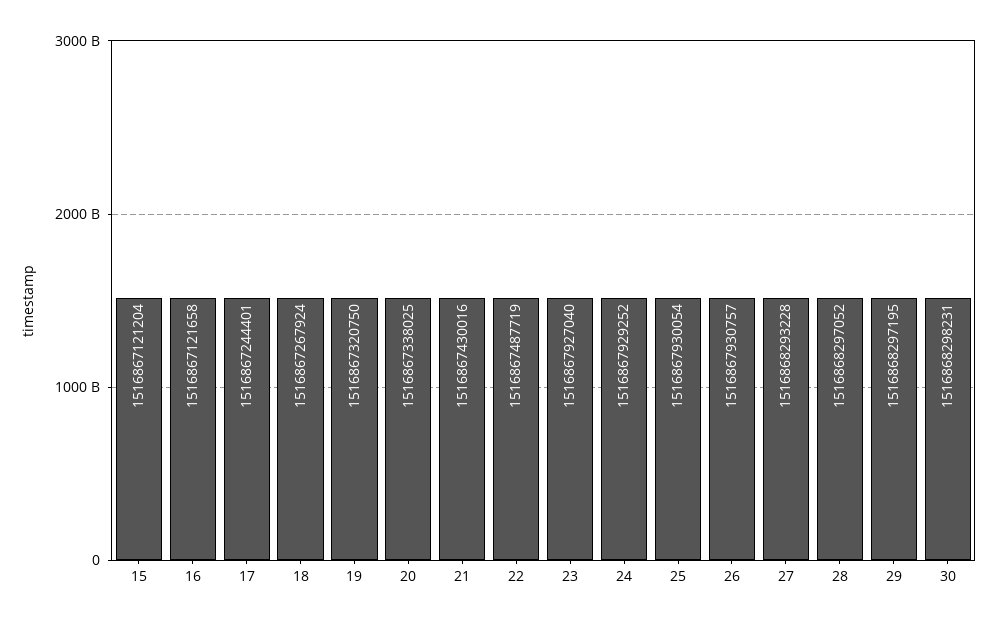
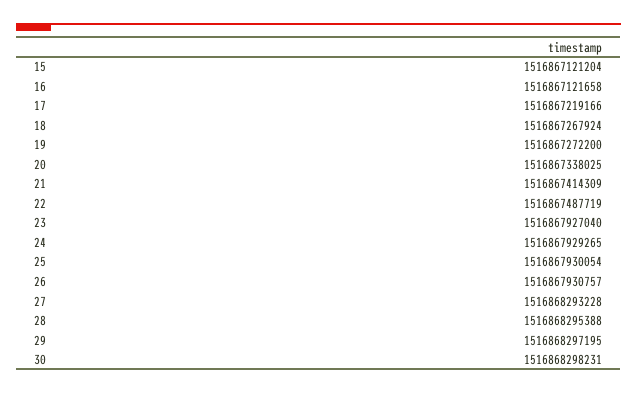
  {
    "15": 1516867121204,
    "16": 1516867121658,
-   "17": 1516867244401,
+   "17": 1516867219166,
    "18": 1516867267924,
-   "19": 1516867320750,
+   "19": 1516867272200,
    "20": 1516867338025,
-   "21": 1516867430016,
+   "21": 1516867414309,
    "22": 1516867487719,
    "23": 1516867927040,
-   "24": 1516867929252,
+   "24": 1516867929265,
    "25": 1516867930054,
    "26": 1516867930757,
    "27": 1516868293228,
-   "28": 1516868297052,
+   "28": 1516868295388,
    "29": 1516868297195,
    "30": 1516868298231
  }

